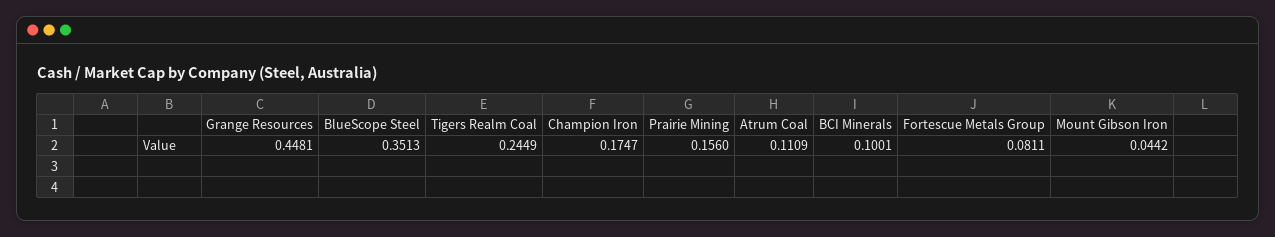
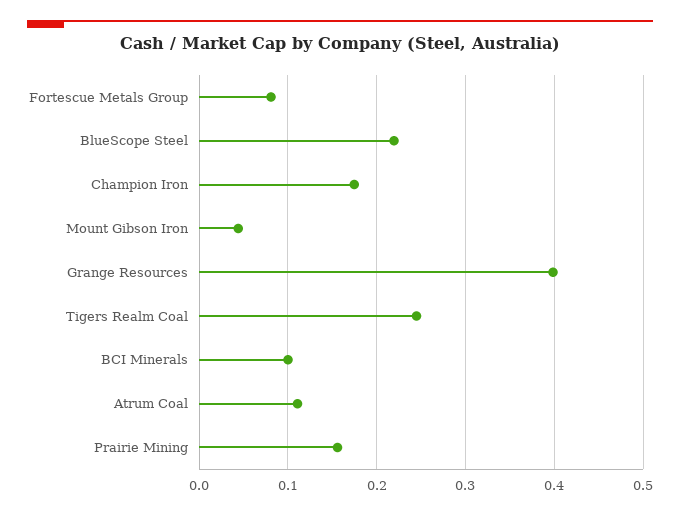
  {
-   "Grange Resources": 0.4481,
+   "Grange Resources": 0.4,
-   "BlueScope Steel": 0.3513,
+   "BlueScope Steel": 0.22,
    "Tigers Realm Coal": 0.2449,
    "Champion Iron": 0.1747,
    "Prairie Mining": 0.156,
    "Atrum Coal": 0.1109,
    "BCI Minerals": 0.1001,
    "Fortescue Metals Group": 0.0811,
    "Mount Gibson Iron": 0.0442
  }

